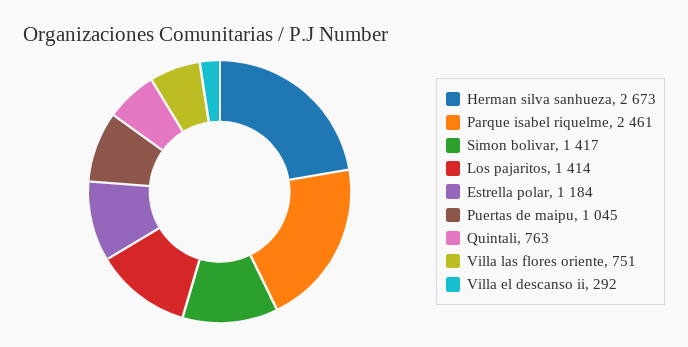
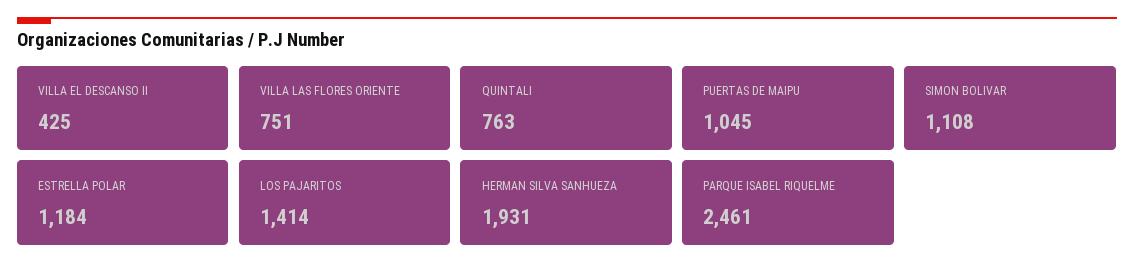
  {
-   "Herman silva sanhueza": 2673,
+   "Herman silva sanhueza": 1931,
    "Parque isabel riquelme": 2461,
-   "Simon bolivar": 1417,
+   "Simon bolivar": 1108,
    "Los pajaritos": 1414,
    "Estrella polar": 1184,
    "Puertas de maipu": 1045,
    "Quintali": 763,
    "Villa las flores oriente": 751,
-   "Villa el descanso ii": 292
+   "Villa el descanso ii": 425
  }

